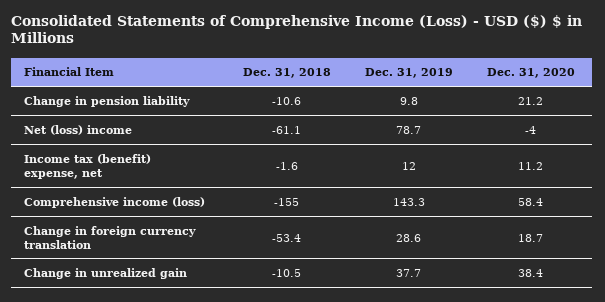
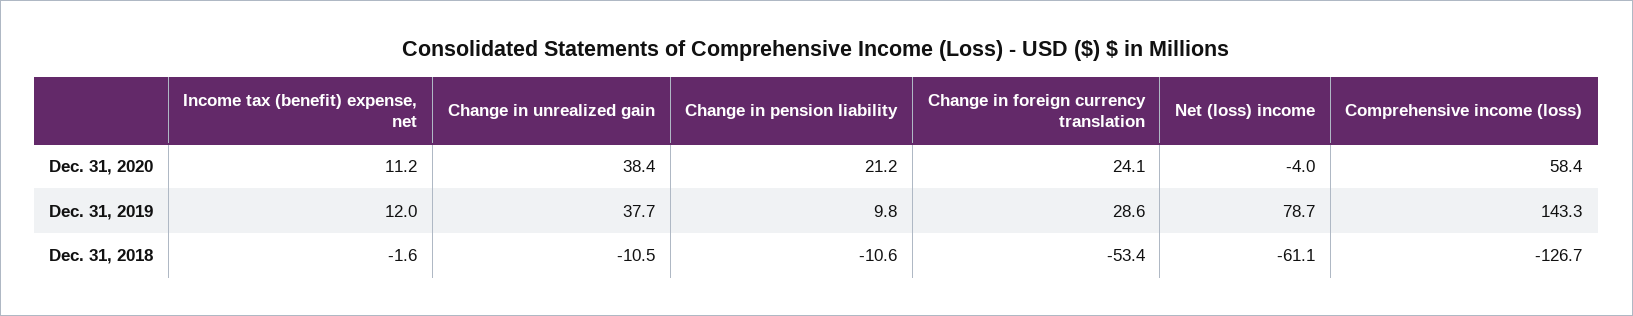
  {
    "Dec. 31, 2018": {
      "Change in pension liability": -10.6,
      "Net (loss) income": -61.1,
      "Income tax (benefit) expense, net": -1.6,
-     "Comprehensive income (loss)": -155,
+     "Comprehensive income (loss)": -126.7,
      "Change in foreign currency translation": -53.4,
      "Change in unrealized gain": -10.5
    },
    "Dec. 31, 2019": {
      "Change in pension liability": 9.8,
      "Net (loss) income": 78.7,
      "Income tax (benefit) expense, net": 12,
      "Comprehensive income (loss)": 143.3,
      "Change in foreign currency translation": 28.6,
      "Change in unrealized gain": 37.7
    },
    "Dec. 31, 2020": {
      "Change in pension liability": 21.2,
      "Net (loss) income": -4,
      "Income tax (benefit) expense, net": 11.2,
      "Comprehensive income (loss)": 58.4,
-     "Change in foreign currency translation": 18.7,
+     "Change in foreign currency translation": 24.1,
      "Change in unrealized gain": 38.4
    }
  }

